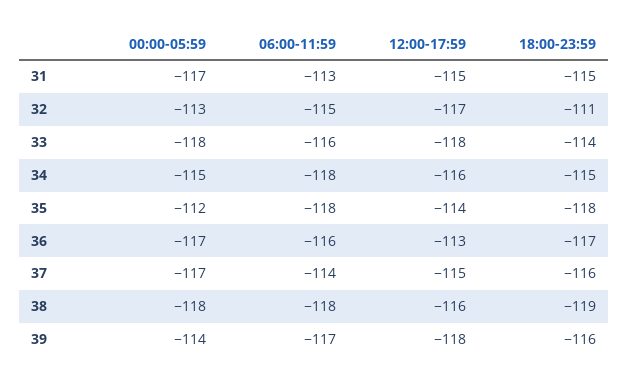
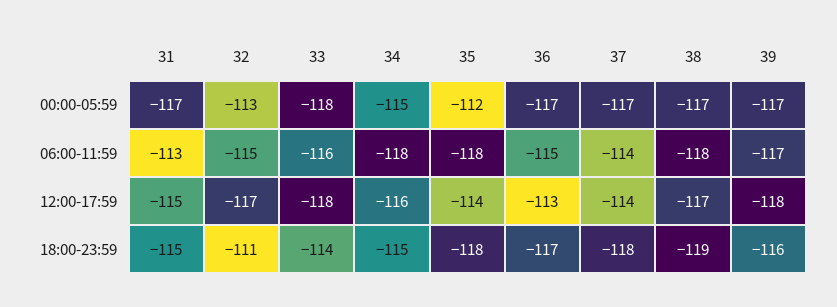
  {
    "00:00-05:59": {
      "31": -117,
      "32": -113,
      "33": -118,
      "34": -115,
      "35": -112,
      "36": -117,
      "37": -117,
-     "38": -118,
+     "38": -117,
-     "39": -114
+     "39": -117
    },
    "06:00-11:59": {
      "31": -113,
      "32": -115,
      "33": -116,
      "34": -118,
      "35": -118,
-     "36": -116,
+     "36": -115,
      "37": -114,
      "38": -118,
      "39": -117
    },
    "12:00-17:59": {
      "31": -115,
      "32": -117,
      "33": -118,
      "34": -116,
      "35": -114,
      "36": -113,
-     "37": -115,
+     "37": -114,
-     "38": -116,
+     "38": -117,
      "39": -118
    },
    "18:00-23:59": {
      "31": -115,
      "32": -111,
      "33": -114,
      "34": -115,
      "35": -118,
      "36": -117,
-     "37": -116,
+     "37": -118,
      "38": -119,
      "39": -116
    }
  }

